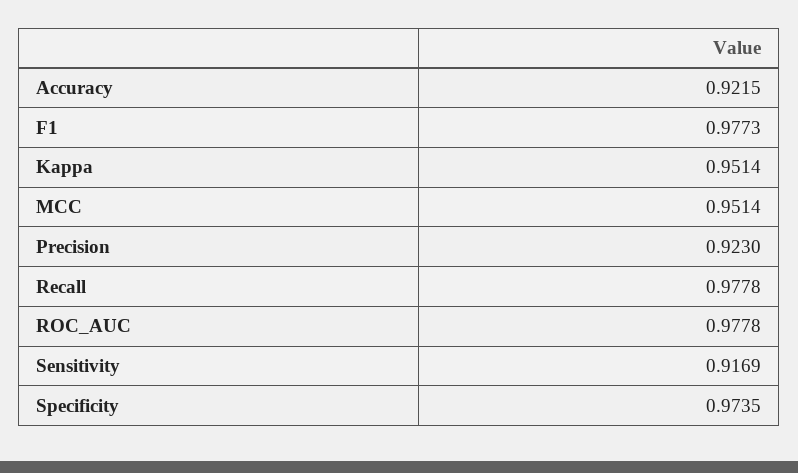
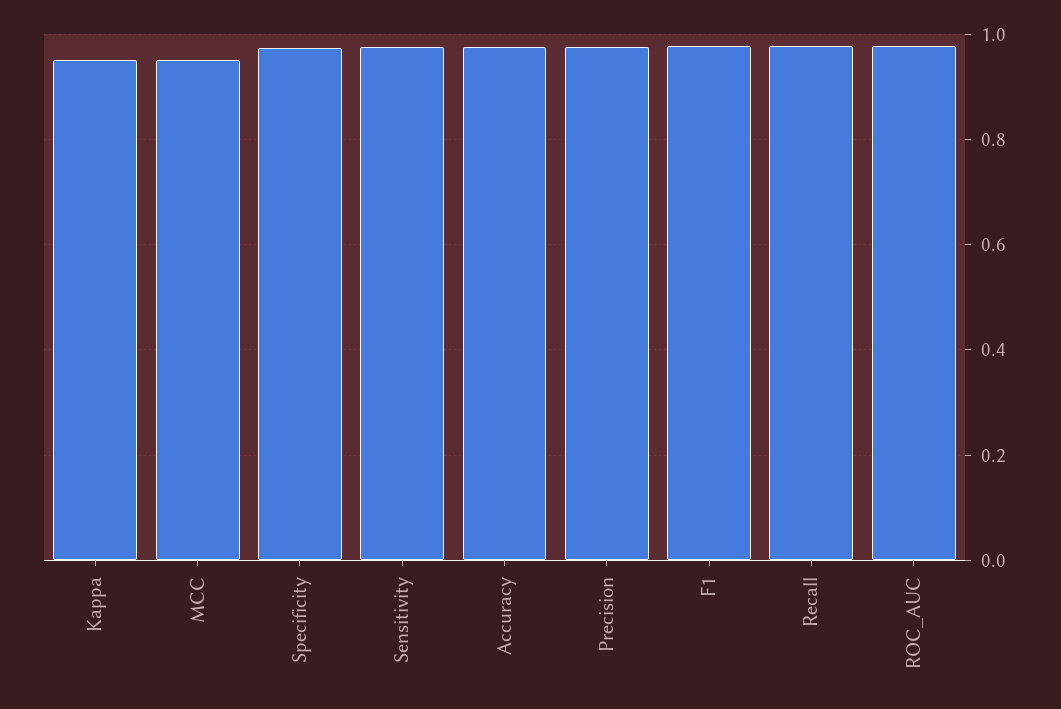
  {
-   "Accuracy": 0.9215,
+   "Accuracy": 0.98,
    "F1": 0.9773,
    "Kappa": 0.9514,
    "MCC": 0.9514,
-   "Precision": 0.923,
+   "Precision": 0.98,
    "Recall": 0.9778,
    "ROC_AUC": 0.9778,
-   "Sensitivity": 0.9169,
+   "Sensitivity": 0.98,
    "Specificity": 0.9735
  }

